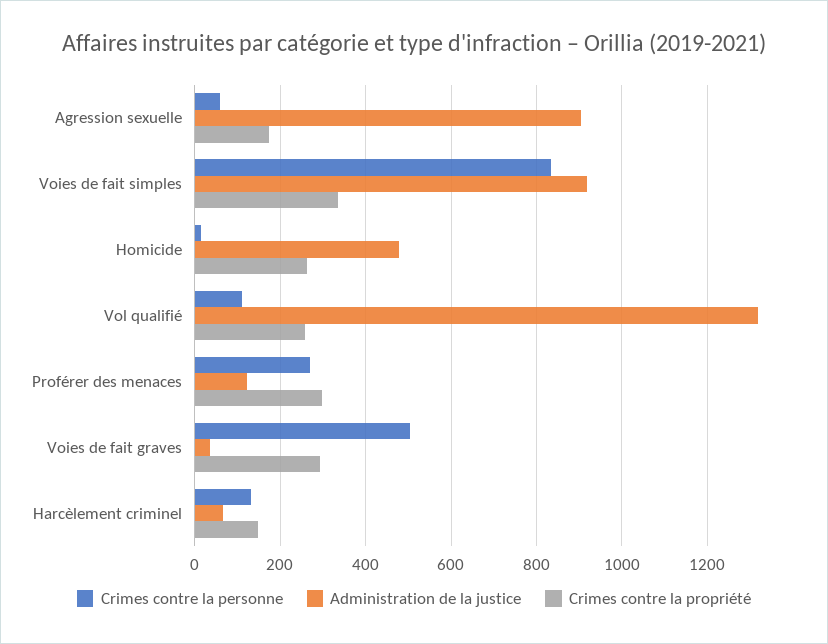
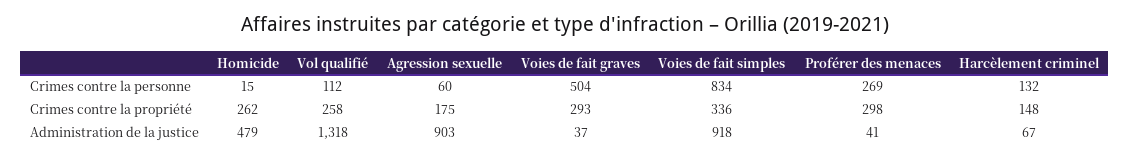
  {
    "Crimes contre la personne": {
      "Agression sexuelle": 60,
      "Voies de fait simples": 834,
      "Homicide": 15,
      "Vol qualifié": 112,
      "Proférer des menaces": 269,
      "Voies de fait graves": 504,
      "Harcèlement criminel": 132
    },
    "Administration de la justice": {
      "Agression sexuelle": 903,
      "Voies de fait simples": 918,
      "Homicide": 479,
      "Vol qualifié": 1318,
-     "Proférer des menaces": 120,
+     "Proférer des menaces": 41,
      "Voies de fait graves": 37,
      "Harcèlement criminel": 67
    },
    "Crimes contre la propriété": {
      "Agression sexuelle": 175,
      "Voies de fait simples": 336,
      "Homicide": 262,
      "Vol qualifié": 258,
      "Proférer des menaces": 298,
      "Voies de fait graves": 293,
      "Harcèlement criminel": 148
    }
  }

